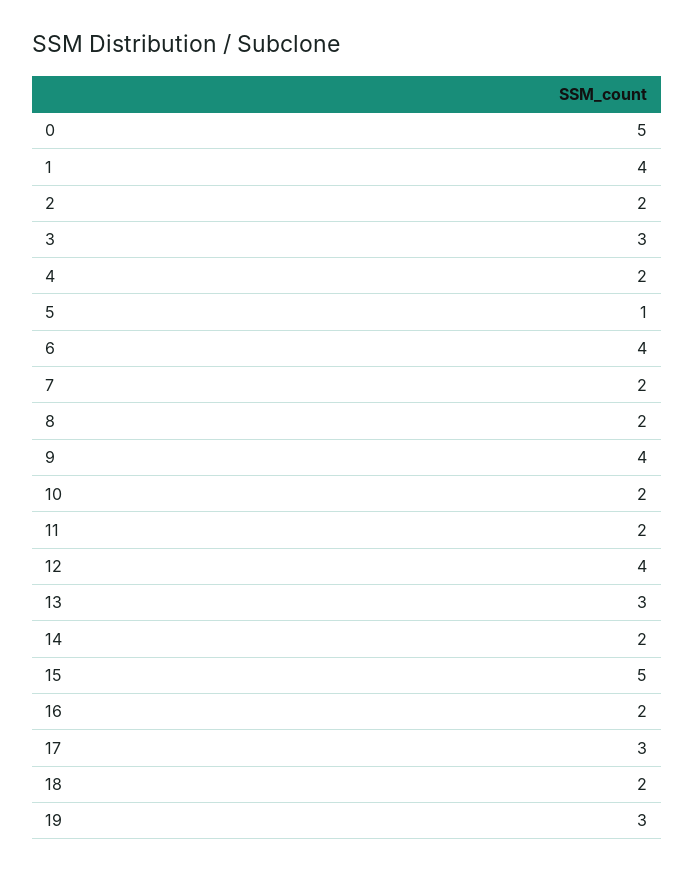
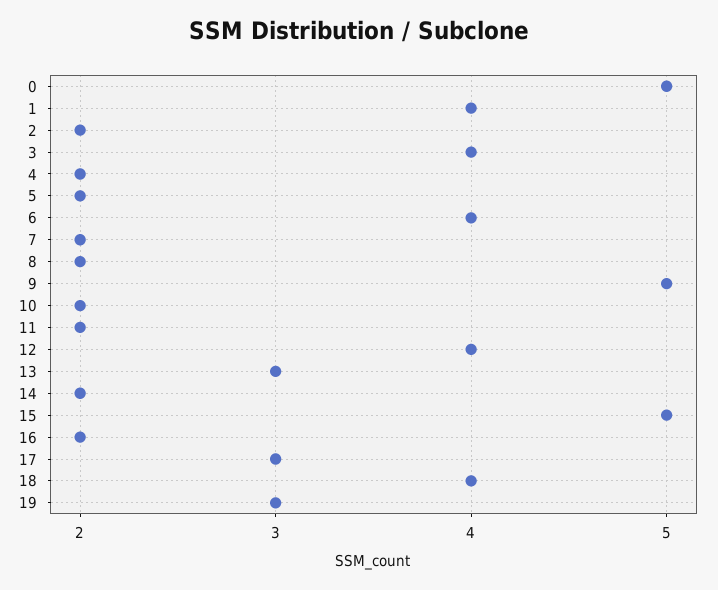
  {
    "0": 5,
    "1": 4,
    "2": 2,
-   "3": 3,
+   "3": 4,
    "4": 2,
-   "5": 1,
+   "5": 2,
    "6": 4,
    "7": 2,
    "8": 2,
-   "9": 4,
+   "9": 5,
    "10": 2,
    "11": 2,
    "12": 4,
    "13": 3,
    "14": 2,
    "15": 5,
    "16": 2,
    "17": 3,
-   "18": 2,
+   "18": 4,
    "19": 3
  }

